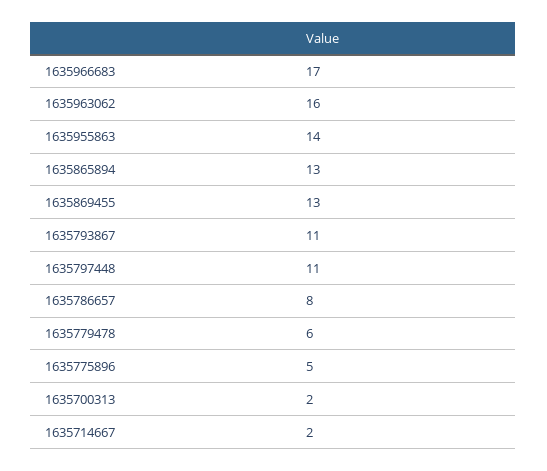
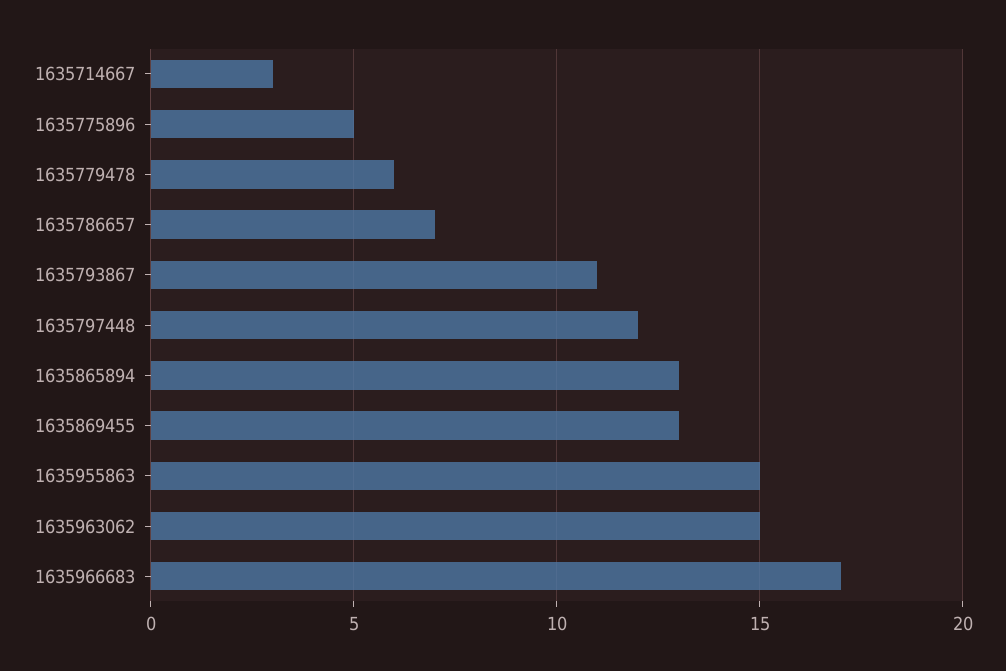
  {
    "1635966683": 17,
-   "1635963062": 16,
+   "1635963062": 15,
-   "1635955863": 14,
+   "1635955863": 15,
    "1635865894": 13,
    "1635869455": 13,
    "1635793867": 11,
-   "1635797448": 11,
+   "1635797448": 12,
-   "1635786657": 8,
+   "1635786657": 7,
    "1635779478": 6,
    "1635775896": 5,
-   "1635700313": 2,
-   "1635714667": 2
+   "1635714667": 3
  }

